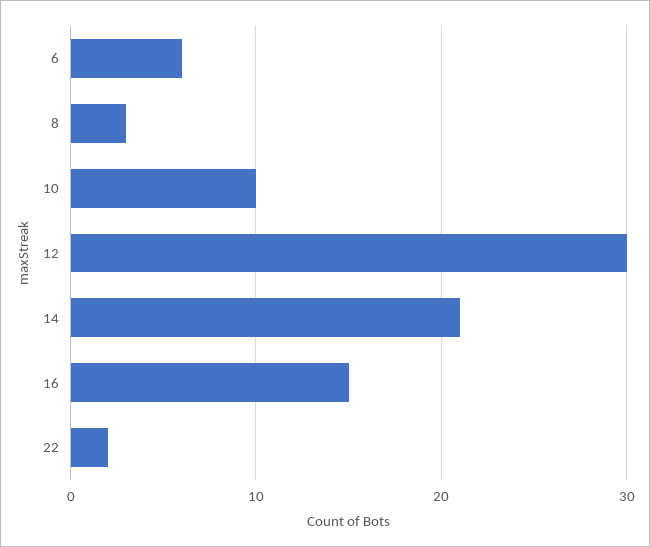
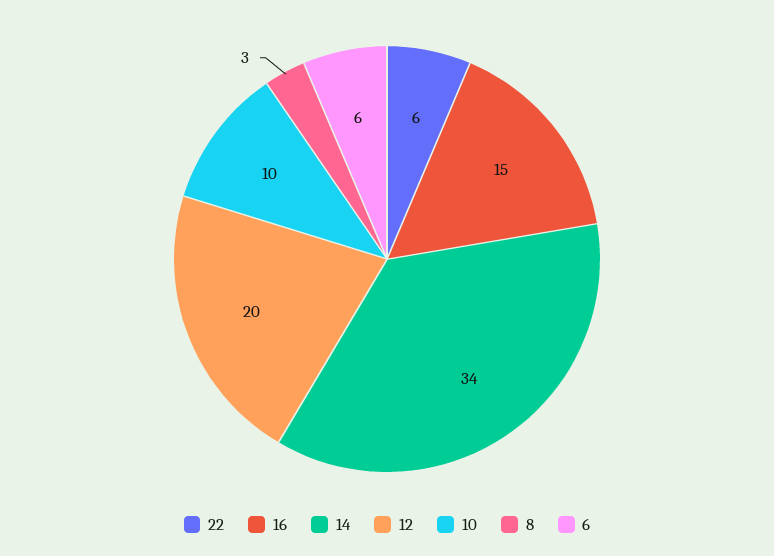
  {
    "6": 6,
    "8": 3,
    "10": 10,
-   "12": 30,
+   "12": 20,
-   "14": 21,
+   "14": 34,
    "16": 15,
-   "22": 2
+   "22": 6
  }

